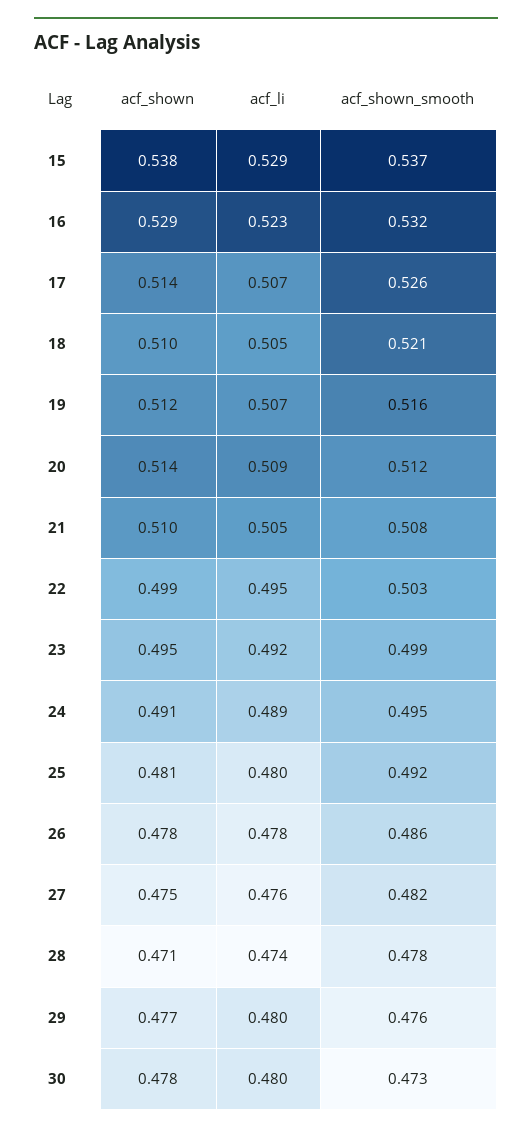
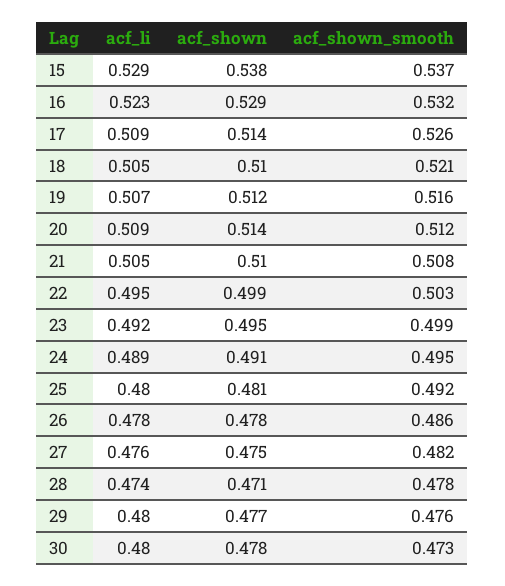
  {
    "acf_shown": {
      "15": 0.538,
      "16": 0.529,
      "17": 0.514,
      "18": 0.51,
      "19": 0.512,
      "20": 0.514,
      "21": 0.51,
      "22": 0.499,
      "23": 0.495,
      "24": 0.491,
      "25": 0.481,
      "26": 0.478,
      "27": 0.475,
      "28": 0.471,
      "29": 0.477,
      "30": 0.478
    },
    "acf_li": {
      "15": 0.529,
      "16": 0.523,
-     "17": 0.507,
+     "17": 0.509,
      "18": 0.505,
      "19": 0.507,
      "20": 0.509,
      "21": 0.505,
      "22": 0.495,
      "23": 0.492,
      "24": 0.489,
      "25": 0.48,
      "26": 0.478,
      "27": 0.476,
      "28": 0.474,
      "29": 0.48,
      "30": 0.48
    },
    "acf_shown_smooth": {
      "15": 0.537,
      "16": 0.532,
      "17": 0.526,
      "18": 0.521,
      "19": 0.516,
      "20": 0.512,
      "21": 0.508,
      "22": 0.503,
      "23": 0.499,
      "24": 0.495,
      "25": 0.492,
      "26": 0.486,
      "27": 0.482,
      "28": 0.478,
      "29": 0.476,
      "30": 0.473
    }
  }

